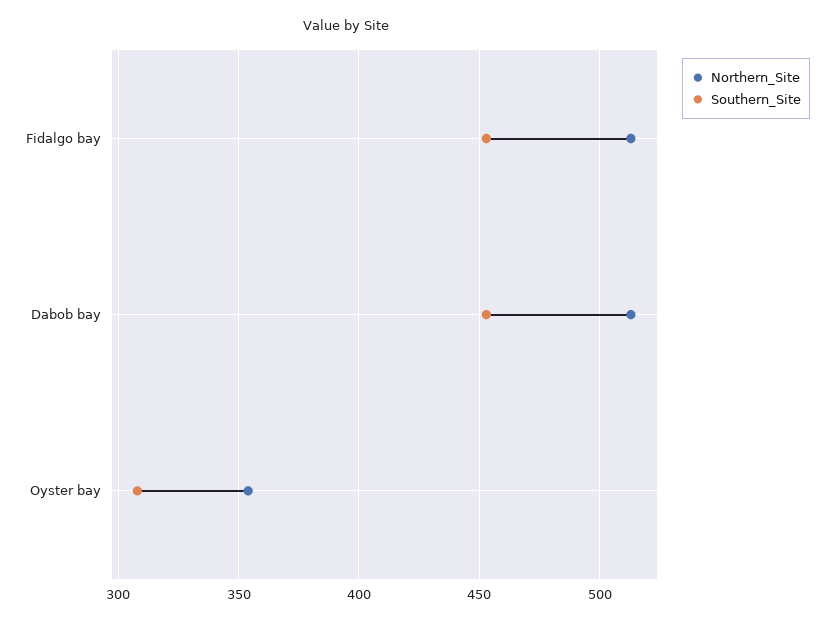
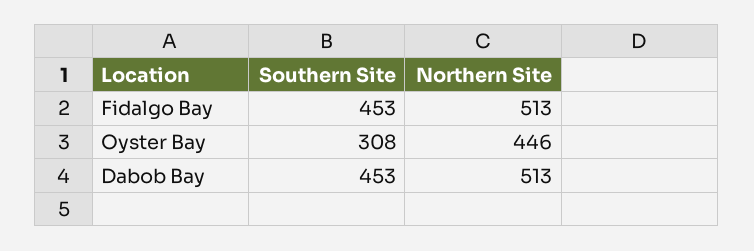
  {
    "Northern_Site": {
      "Fidalgo bay": 513,
      "Dabob bay": 513,
-     "Oyster bay": 355
+     "Oyster bay": 446
    },
    "Southern_Site": {
      "Fidalgo bay": 453,
      "Dabob bay": 453,
      "Oyster bay": 308
    }
  }

